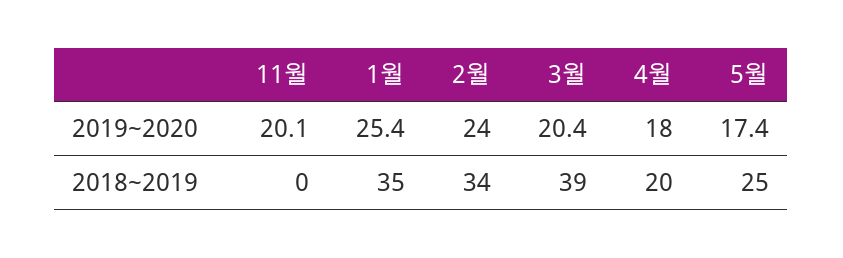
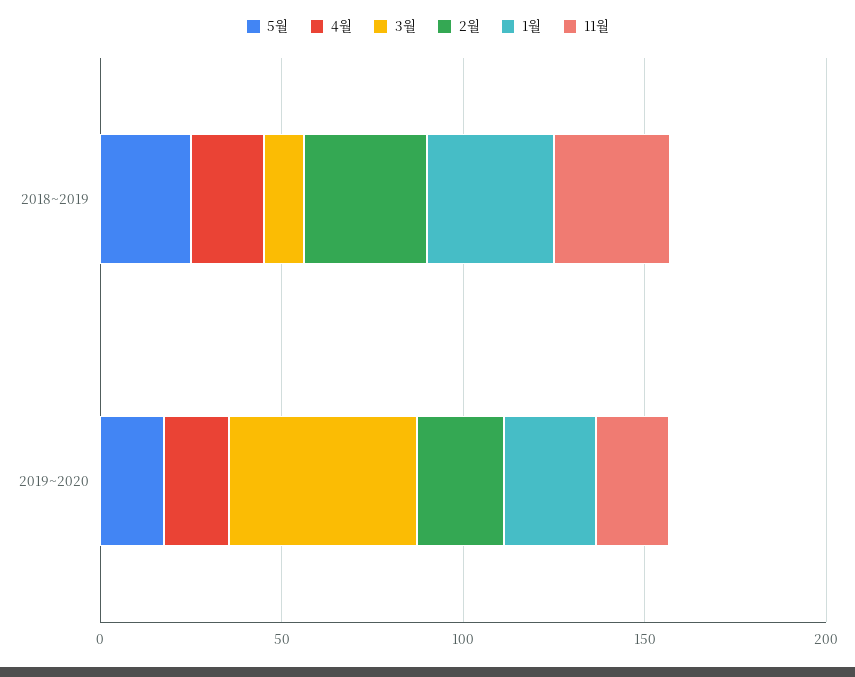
  {
    "11월": {
      "2019~2020": 20.1,
-     "2018~2019": 0
+     "2018~2019": 30
    },
    "1월": {
      "2019~2020": 25.4,
      "2018~2019": 35
    },
    "2월": {
      "2019~2020": 24,
      "2018~2019": 34
    },
    "3월": {
-     "2019~2020": 20.4,
+     "2019~2020": 50,
-     "2018~2019": 39
+     "2018~2019": 10
    },
    "4월": {
      "2019~2020": 18,
      "2018~2019": 20
    },
    "5월": {
      "2019~2020": 17.4,
      "2018~2019": 25
    }
  }

